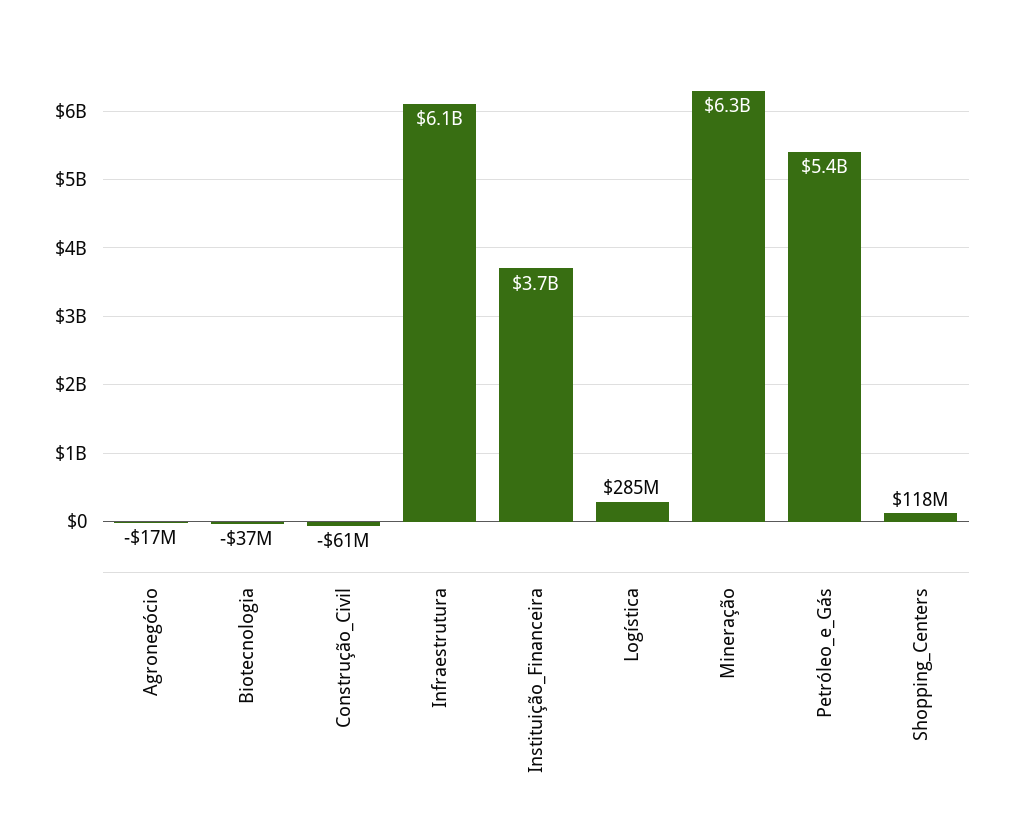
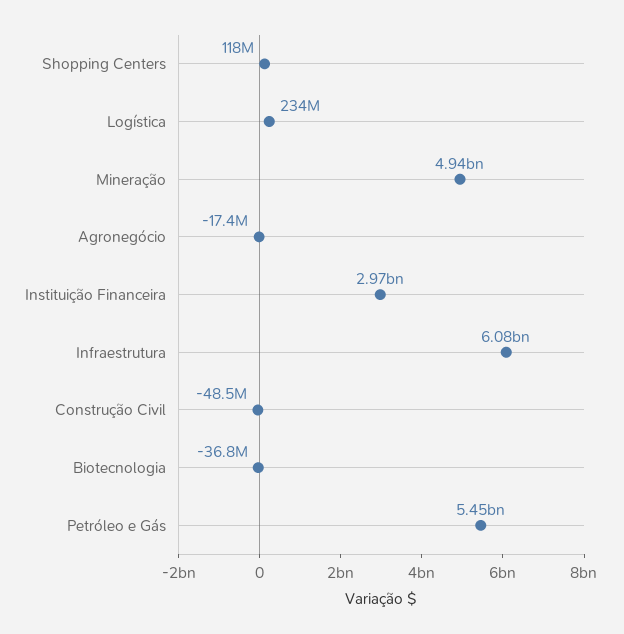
  {
    "Agronegócio": -17400000,
    "Biotecnologia": -36800000,
-   "Construção_Civil": -61000000,
+   "Construção_Civil": -48500000,
    "Infraestrutura": 6080000000,
-   "Instituição_Financeira": 3700000000,
+   "Instituição_Financeira": 2970000000,
-   "Logística": 285000000,
+   "Logística": 234000000,
-   "Mineração": 6300000000,
+   "Mineração": 4940000000,
    "Petróleo_e_Gás": 5450000000,
    "Shopping_Centers": 118000000
  }

